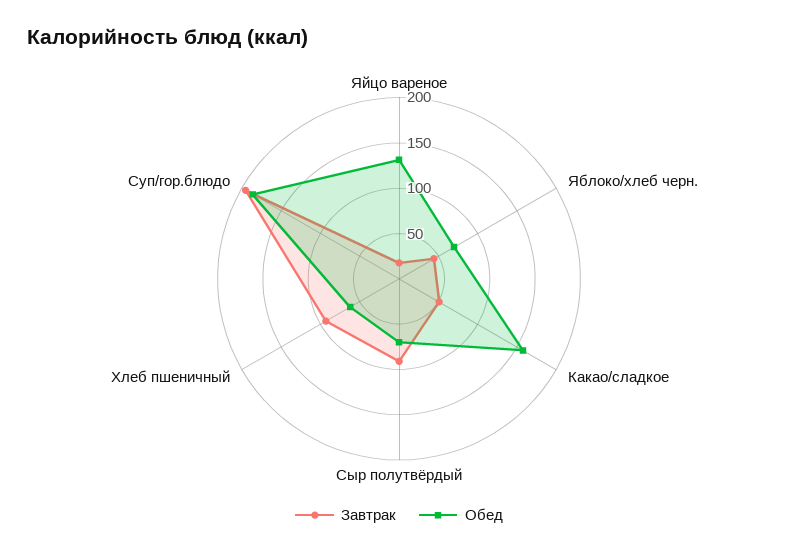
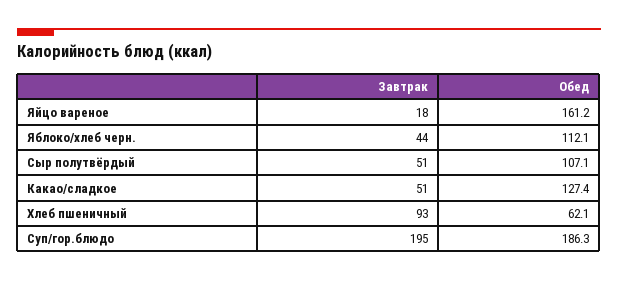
  {
    "Завтрак": {
      "Яйцо вареное": 18,
      "Яблоко/хлеб черн.": 44,
      "Какао/сладкое": 51,
-     "Сыр полутвёрдый": 90,
+     "Сыр полутвёрдый": 51,
      "Хлеб пшеничный": 93,
      "Суп/гор.блюдо": 195
    },
    "Обед": {
-     "Яйцо вареное": 130,
+     "Яйцо вареное": 161.2,
-     "Яблоко/хлеб черн.": 70,
+     "Яблоко/хлеб черн.": 112.1,
-     "Какао/сладкое": 160,
+     "Какао/сладкое": 127.4,
-     "Сыр полутвёрдый": 70,
+     "Сыр полутвёрдый": 107.1,
      "Хлеб пшеничный": 62.1,
      "Суп/гор.блюдо": 186.3
    }
  }

